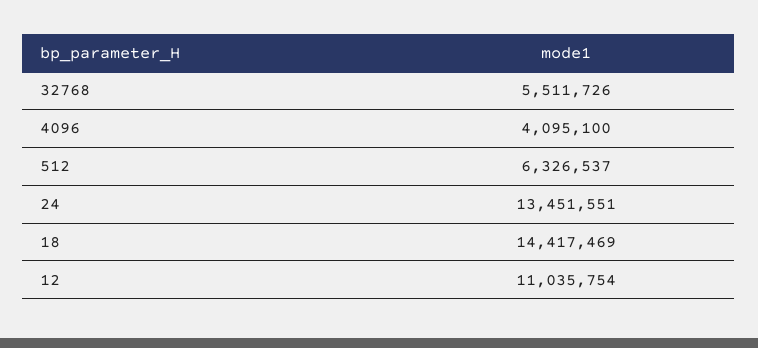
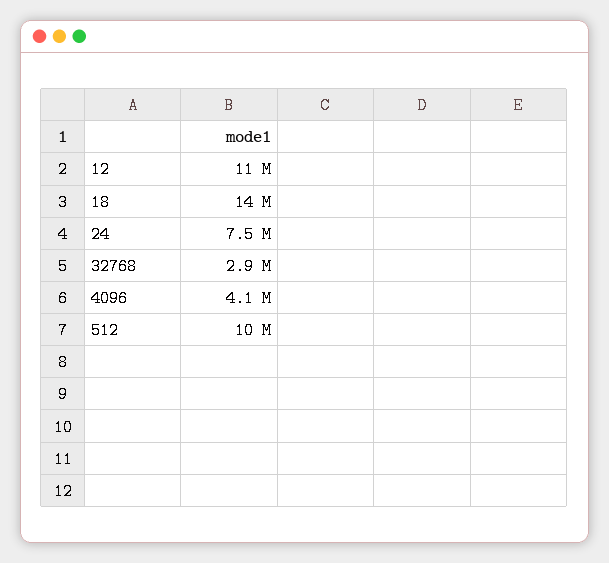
  {
-   "32768": 5511726,
+   "32768": 2900000,
    "4096": 4095100,
-   "512": 6326537,
+   "512": 10000000,
-   "24": 13451551,
+   "24": 7500000,
    "18": 14417469,
    "12": 11035754
  }

